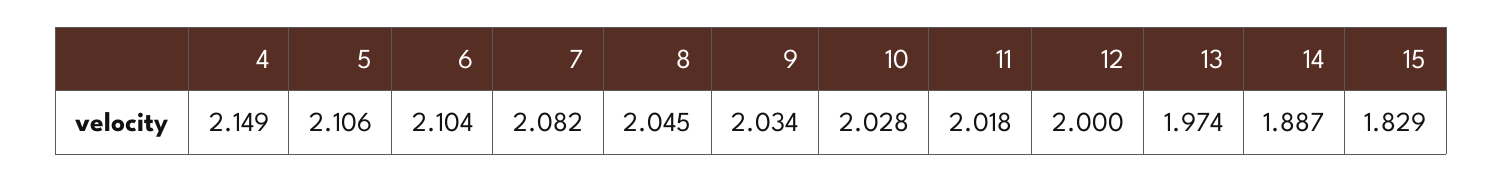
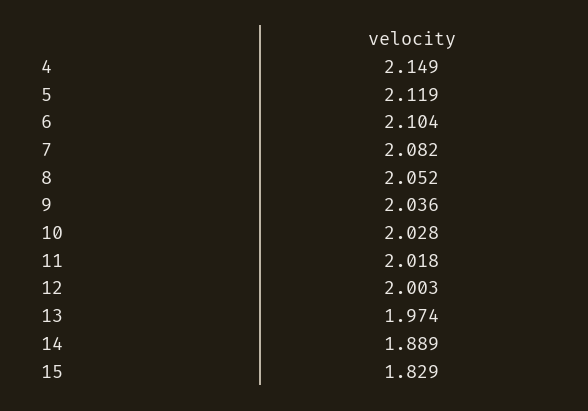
  {
    "4": 2.149,
-   "5": 2.106,
+   "5": 2.119,
    "6": 2.104,
    "7": 2.082,
-   "8": 2.045,
+   "8": 2.052,
-   "9": 2.034,
+   "9": 2.036,
    "10": 2.028,
    "11": 2.018,
-   "12": 2,
+   "12": 2.003,
    "13": 1.974,
-   "14": 1.887,
+   "14": 1.889,
    "15": 1.829
  }

